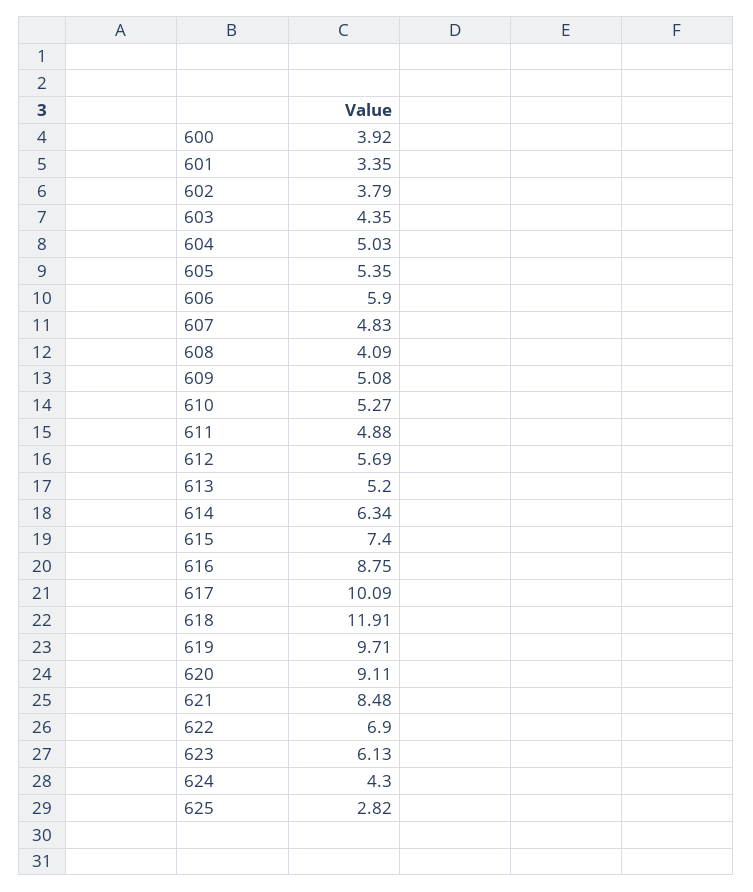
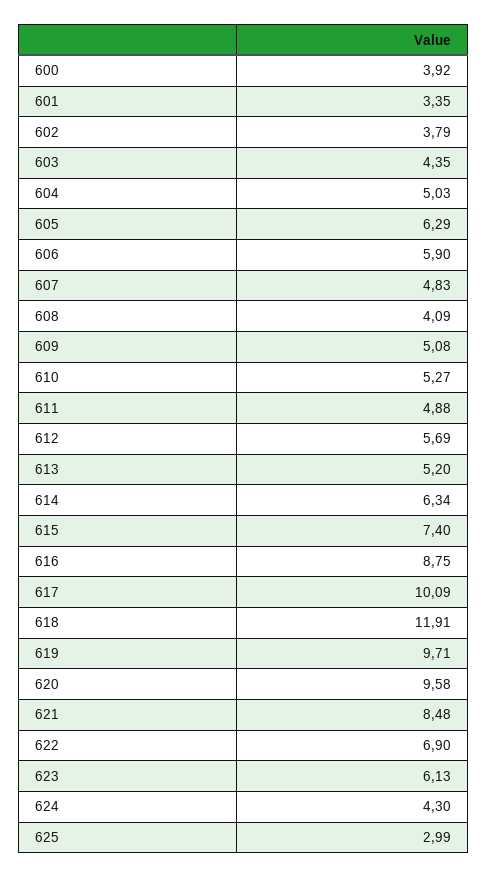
  {
    "600": 3.92,
    "601": 3.35,
    "602": 3.79,
    "603": 4.35,
    "604": 5.03,
-   "605": 5.35,
+   "605": 6.29,
    "606": 5.9,
    "607": 4.83,
    "608": 4.09,
    "609": 5.08,
    "610": 5.27,
    "611": 4.88,
    "612": 5.69,
    "613": 5.2,
    "614": 6.34,
    "615": 7.4,
    "616": 8.75,
    "617": 10.09,
    "618": 11.91,
    "619": 9.71,
-   "620": 9.11,
+   "620": 9.58,
    "621": 8.48,
    "622": 6.9,
    "623": 6.13,
    "624": 4.3,
-   "625": 2.82
+   "625": 2.99
  }

